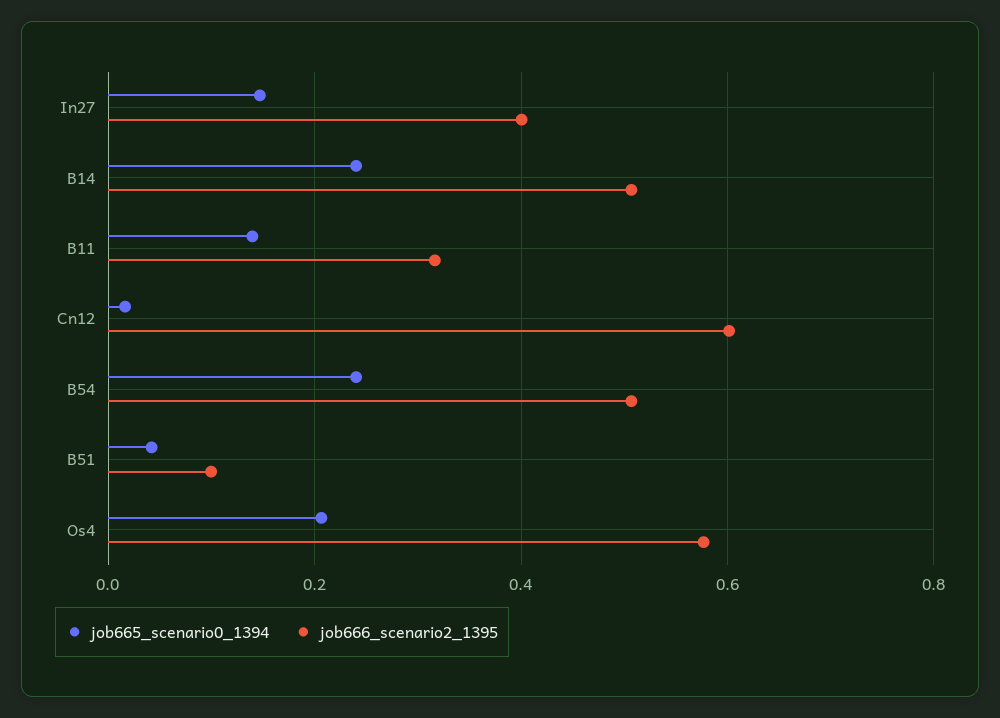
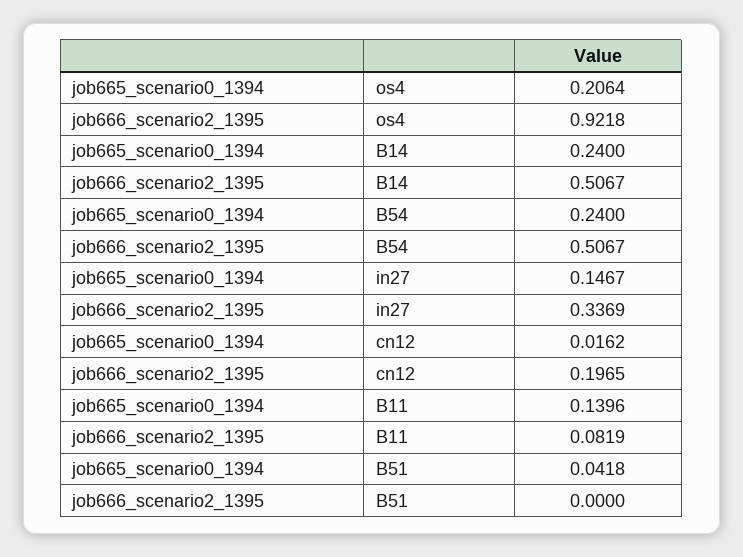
  {
    "job665_scenario0_1394": {
      "In27": 0.1467,
      "B14": 0.24,
      "B11": 0.1396,
      "Cn12": 0.0162,
      "B54": 0.24,
      "B51": 0.0418,
      "Os4": 0.2064
    },
    "job666_scenario2_1395": {
-     "In27": 0.4,
+     "In27": 0.3369,
      "B14": 0.5067,
-     "B11": 0.32,
+     "B11": 0.0819,
-     "Cn12": 0.6,
+     "Cn12": 0.1965,
      "B54": 0.5067,
-     "B51": 0.1,
+     "B51": 0,
-     "Os4": 0.58
+     "Os4": 0.9218
    }
  }

